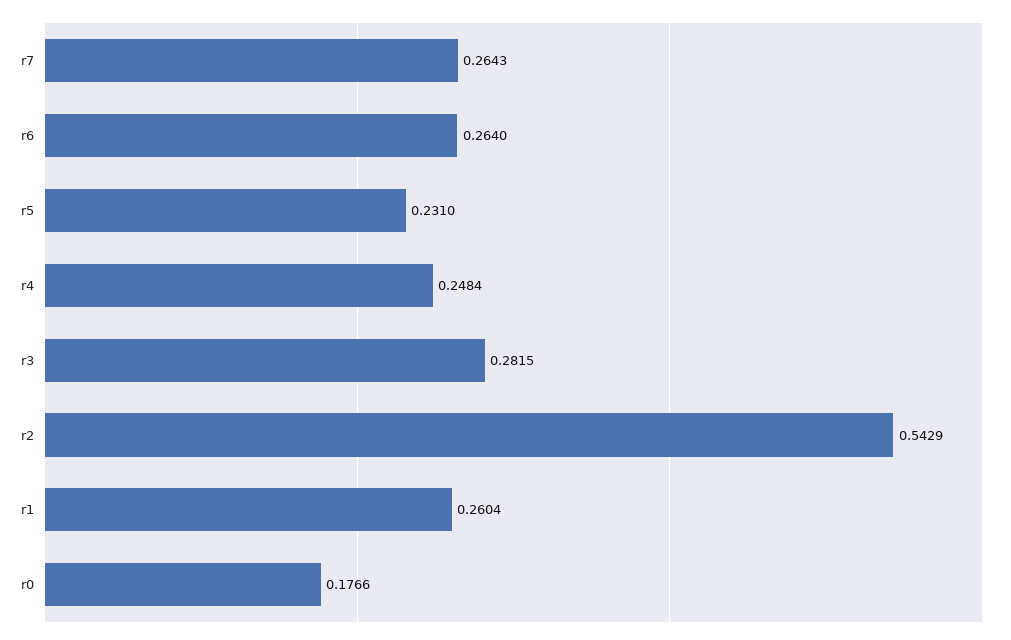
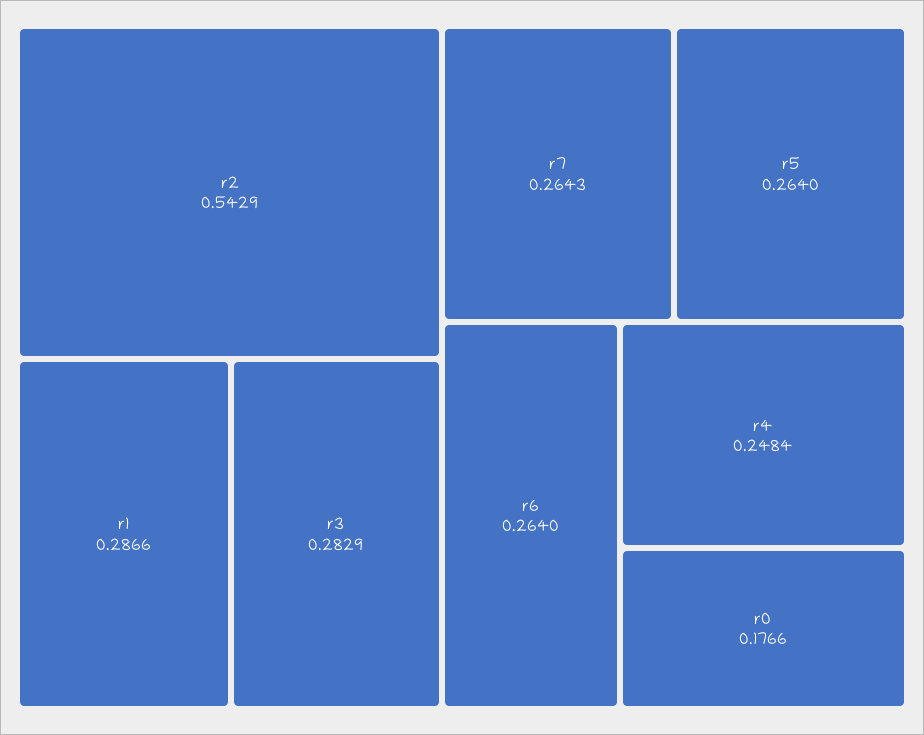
  {
    "r7": 0.2643,
    "r6": 0.264,
-   "r5": 0.231,
+   "r5": 0.264,
    "r4": 0.2484,
-   "r3": 0.2815,
+   "r3": 0.2829,
    "r2": 0.5429,
-   "r1": 0.2604,
+   "r1": 0.2866,
    "r0": 0.1766
  }

